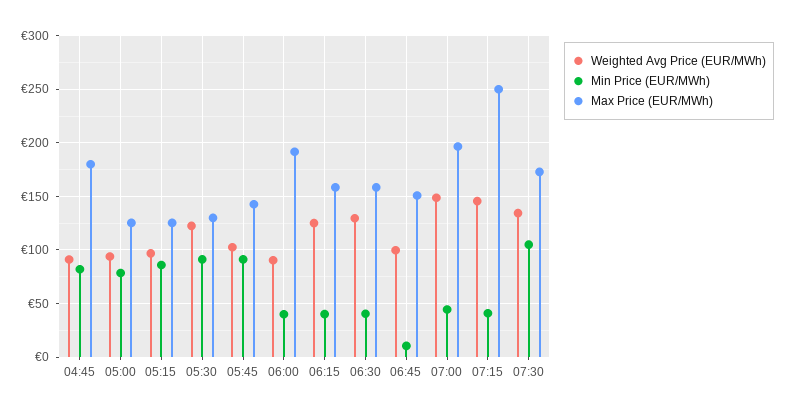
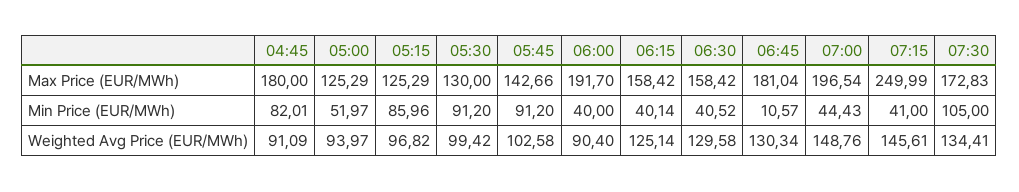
  {
    "Weighted Avg Price (EUR/MWh)": {
      "04:45": 91.09,
      "05:00": 93.97,
      "05:15": 96.82,
-     "05:30": 120,
+     "05:30": 99.42,
      "05:45": 102.58,
      "06:00": 90.4,
      "06:15": 125.14,
      "06:30": 129.58,
-     "06:45": 100,
+     "06:45": 130.34,
      "07:00": 148.76,
      "07:15": 145.61,
      "07:30": 134.41
    },
    "Min Price (EUR/MWh)": {
      "04:45": 82.01,
-     "05:00": 80,
+     "05:00": 51.97,
      "05:15": 85.96,
      "05:30": 91.2,
      "05:45": 91.2,
      "06:00": 40,
      "06:15": 40.14,
      "06:30": 40.52,
      "06:45": 10.57,
      "07:00": 44.43,
      "07:15": 41,
      "07:30": 105
    },
    "Max Price (EUR/MWh)": {
      "04:45": 180,
      "05:00": 125.29,
      "05:15": 125.29,
      "05:30": 130,
      "05:45": 142.66,
      "06:00": 191.7,
      "06:15": 158.42,
      "06:30": 158.42,
-     "06:45": 150,
+     "06:45": 181.04,
      "07:00": 196.54,
      "07:15": 249.99,
      "07:30": 172.83
    }
  }

